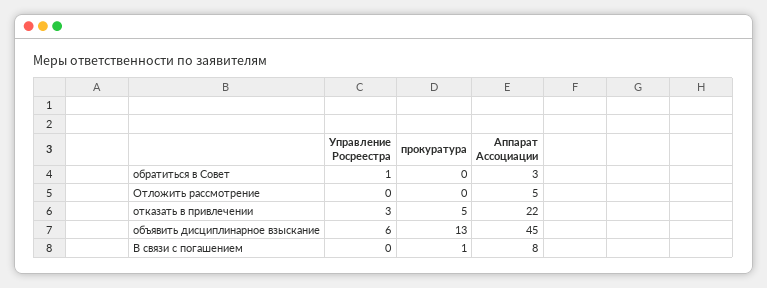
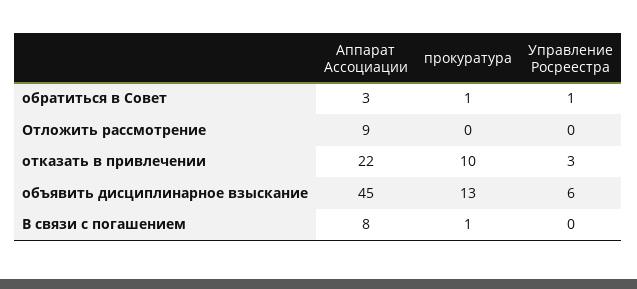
  {
    "Управление Росреестра": {
      "обратиться в Совет": 1,
      "Отложить рассмотрение": 0,
      "отказать в привлечении": 3,
      "объявить дисциплинарное взыскание": 6,
      "В связи с погашением": 0
    },
    "прокуратура": {
-     "обратиться в Совет": 0,
+     "обратиться в Совет": 1,
      "Отложить рассмотрение": 0,
-     "отказать в привлечении": 5,
+     "отказать в привлечении": 10,
      "объявить дисциплинарное взыскание": 13,
      "В связи с погашением": 1
    },
    "Аппарат Ассоциации": {
      "обратиться в Совет": 3,
-     "Отложить рассмотрение": 5,
+     "Отложить рассмотрение": 9,
      "отказать в привлечении": 22,
      "объявить дисциплинарное взыскание": 45,
      "В связи с погашением": 8
    }
  }

